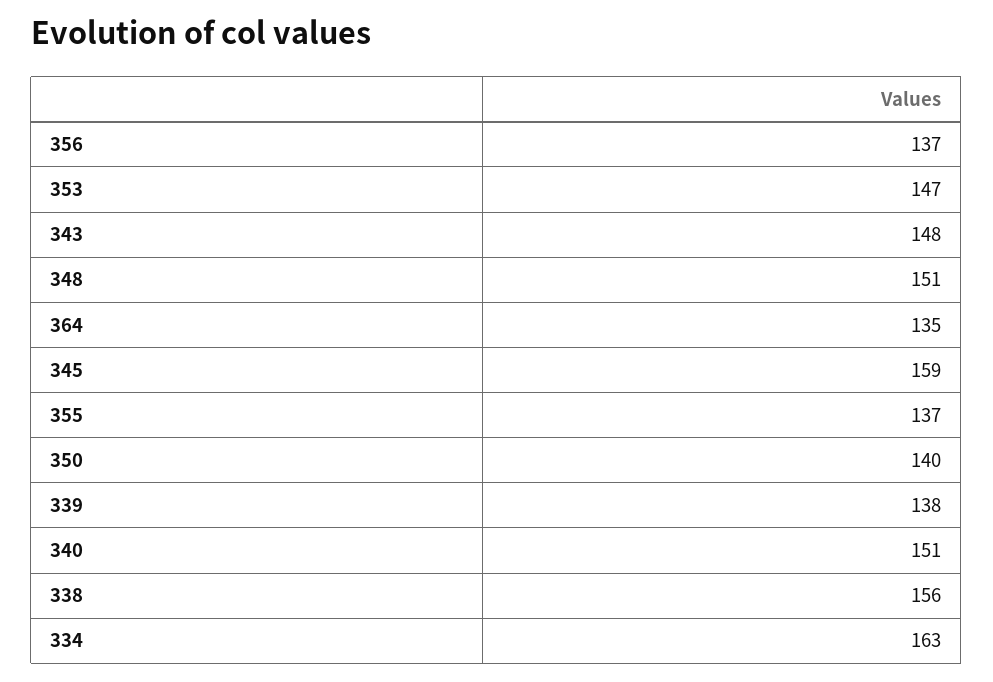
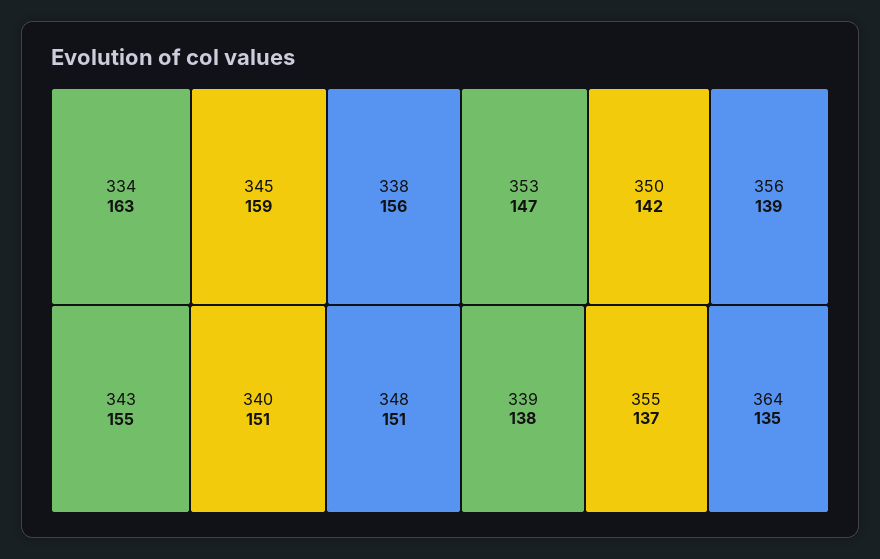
  {
-   "356": 137,
+   "356": 139,
    "353": 147,
-   "343": 148,
+   "343": 155,
    "348": 151,
    "364": 135,
    "345": 159,
    "355": 137,
-   "350": 140,
+   "350": 142,
    "339": 138,
    "340": 151,
    "338": 156,
    "334": 163
  }

